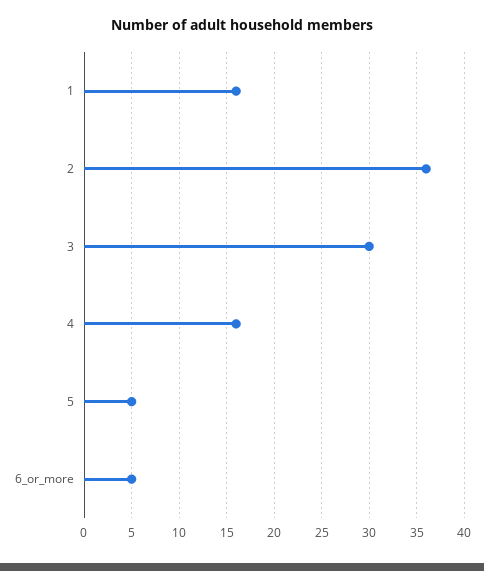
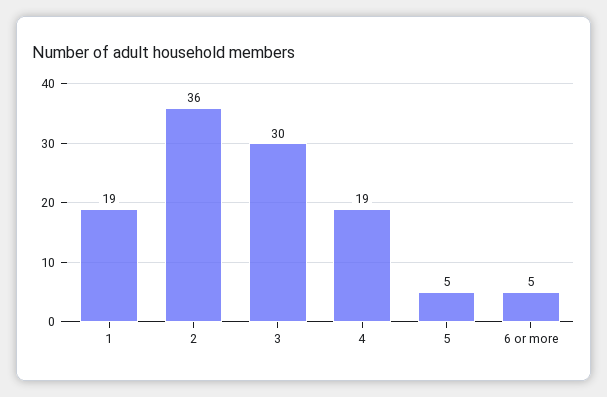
  {
-   "1": 16,
+   "1": 19,
    "2": 36,
    "3": 30,
-   "4": 16,
+   "4": 19,
    "5": 5,
    "6_or_more": 5
  }

